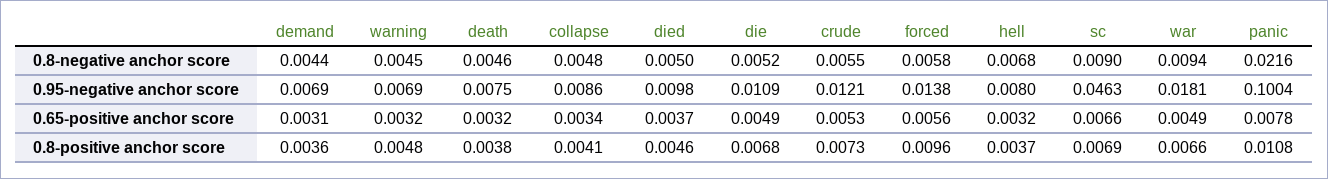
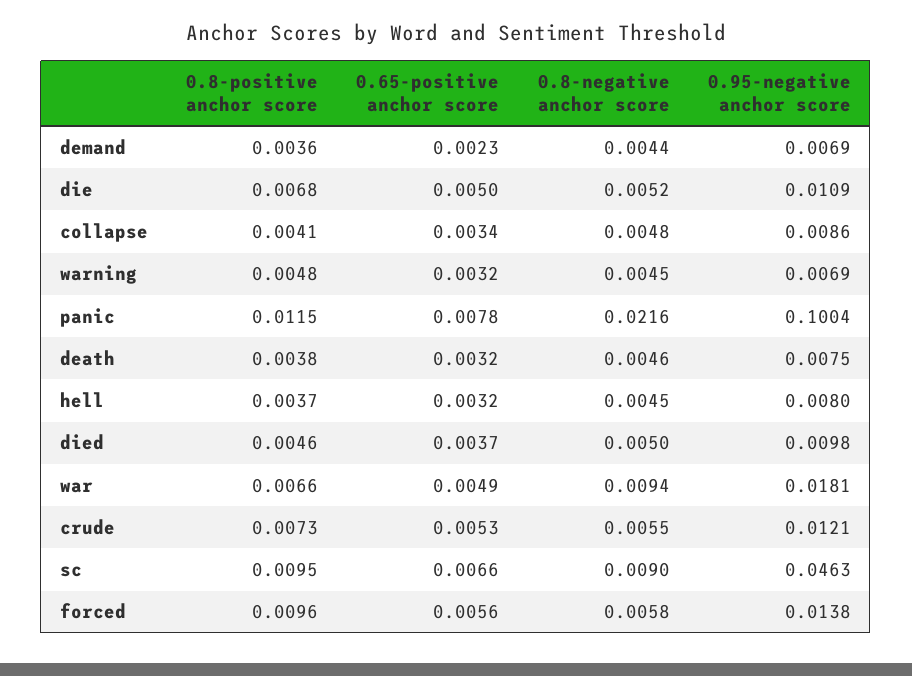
  {
    "demand": {
      "0.8-negative anchor score": 0.0044,
      "0.95-negative anchor score": 0.0069,
-     "0.65-positive anchor score": 0.0031,
+     "0.65-positive anchor score": 0.0023,
      "0.8-positive anchor score": 0.0036
    },
    "warning": {
      "0.8-negative anchor score": 0.0045,
      "0.95-negative anchor score": 0.0069,
      "0.65-positive anchor score": 0.0032,
      "0.8-positive anchor score": 0.0048
    },
    "death": {
      "0.8-negative anchor score": 0.0046,
      "0.95-negative anchor score": 0.0075,
      "0.65-positive anchor score": 0.0032,
      "0.8-positive anchor score": 0.0038
    },
    "collapse": {
      "0.8-negative anchor score": 0.0048,
      "0.95-negative anchor score": 0.0086,
      "0.65-positive anchor score": 0.0034,
      "0.8-positive anchor score": 0.0041
    },
    "died": {
      "0.8-negative anchor score": 0.005,
      "0.95-negative anchor score": 0.0098,
      "0.65-positive anchor score": 0.0037,
      "0.8-positive anchor score": 0.0046
    },
    "die": {
      "0.8-negative anchor score": 0.0052,
      "0.95-negative anchor score": 0.0109,
-     "0.65-positive anchor score": 0.0049,
+     "0.65-positive anchor score": 0.005,
      "0.8-positive anchor score": 0.0068
    },
    "crude": {
      "0.8-negative anchor score": 0.0055,
      "0.95-negative anchor score": 0.0121,
      "0.65-positive anchor score": 0.0053,
      "0.8-positive anchor score": 0.0073
    },
    "forced": {
      "0.8-negative anchor score": 0.0058,
      "0.95-negative anchor score": 0.0138,
      "0.65-positive anchor score": 0.0056,
      "0.8-positive anchor score": 0.0096
    },
    "hell": {
-     "0.8-negative anchor score": 0.0068,
+     "0.8-negative anchor score": 0.0045,
      "0.95-negative anchor score": 0.008,
      "0.65-positive anchor score": 0.0032,
      "0.8-positive anchor score": 0.0037
    },
    "sc": {
      "0.8-negative anchor score": 0.009,
      "0.95-negative anchor score": 0.0463,
      "0.65-positive anchor score": 0.0066,
-     "0.8-positive anchor score": 0.0069
+     "0.8-positive anchor score": 0.0095
    },
    "war": {
      "0.8-negative anchor score": 0.0094,
      "0.95-negative anchor score": 0.0181,
      "0.65-positive anchor score": 0.0049,
      "0.8-positive anchor score": 0.0066
    },
    "panic": {
      "0.8-negative anchor score": 0.0216,
      "0.95-negative anchor score": 0.1004,
      "0.65-positive anchor score": 0.0078,
-     "0.8-positive anchor score": 0.0108
+     "0.8-positive anchor score": 0.0115
    }
  }

